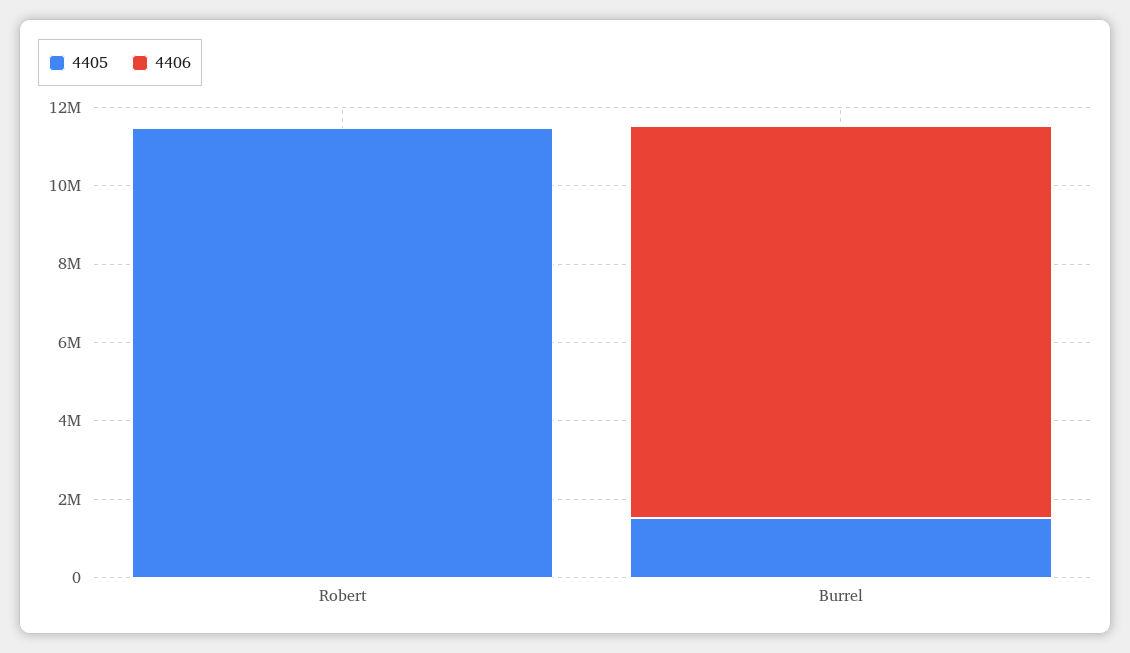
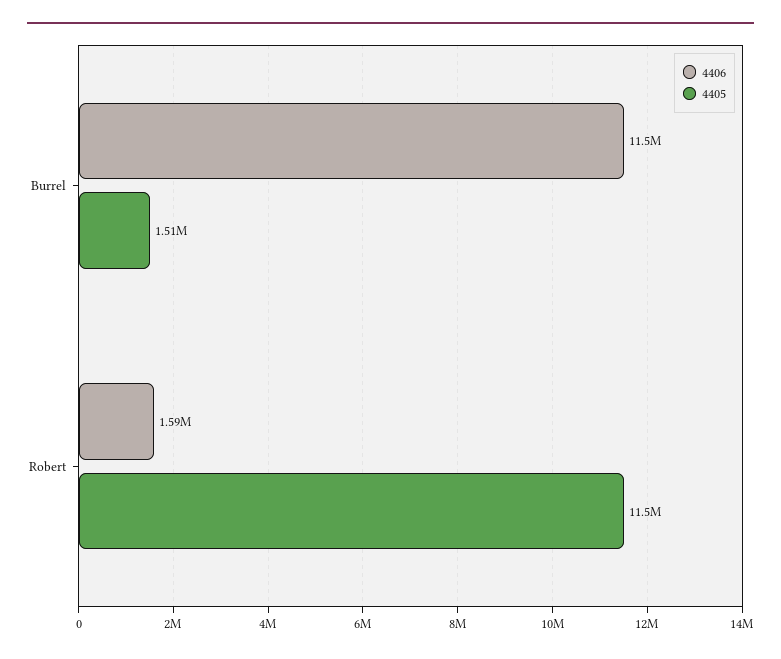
  {
    "4405": {
      "Robert": 11500000,
      "Burrel": 1510000
    },
    "4406": {
-     "Robert": 0,
+     "Robert": 1590000,
-     "Burrel": 10000000
+     "Burrel": 11500000
    }
  }

